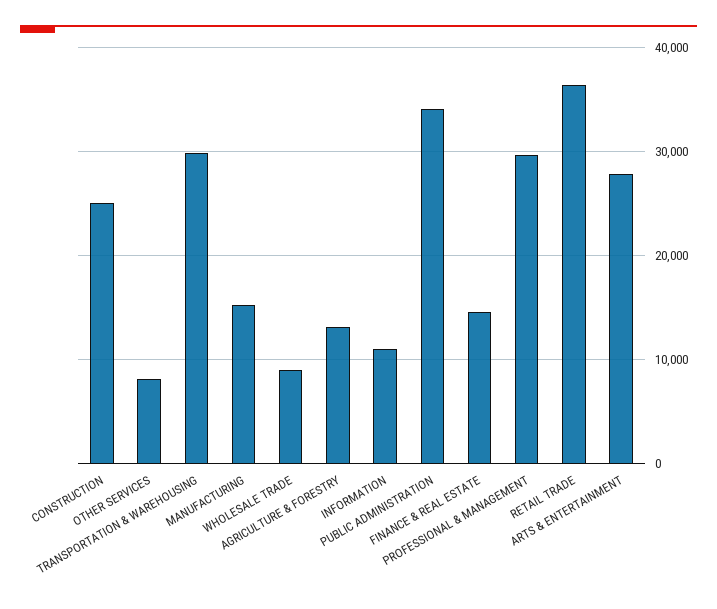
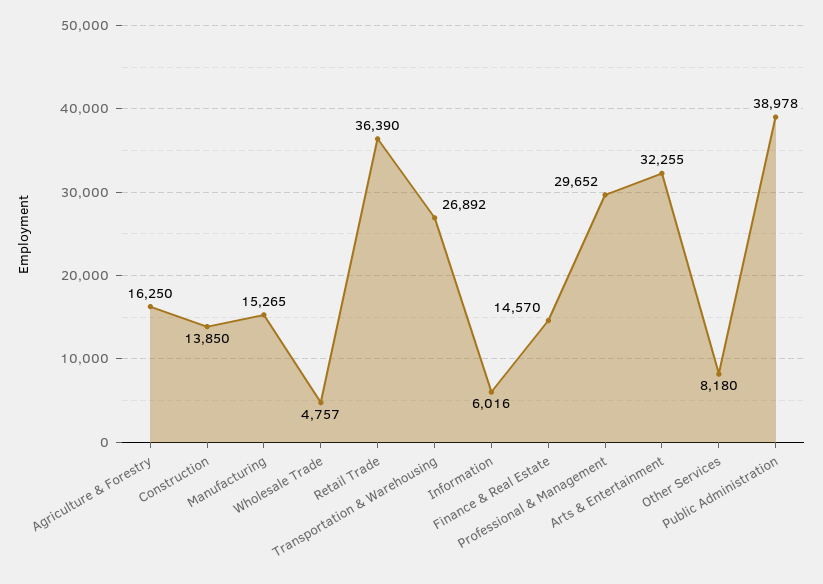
  {
-   "CONSTRUCTION": 25000,
+   "CONSTRUCTION": 13850,
    "OTHER SERVICES": 8180,
-   "TRANSPORTATION & WAREHOUSING": 30000,
+   "TRANSPORTATION & WAREHOUSING": 26892,
    "MANUFACTURING": 15265,
-   "WHOLESALE TRADE": 9000,
+   "WHOLESALE TRADE": 4757,
-   "AGRICULTURE & FORESTRY": 13000,
+   "AGRICULTURE & FORESTRY": 16250,
-   "INFORMATION": 11000,
+   "INFORMATION": 6016,
-   "PUBLIC ADMINISTRATION": 34000,
+   "PUBLIC ADMINISTRATION": 38978,
    "FINANCE & REAL ESTATE": 14570,
    "PROFESSIONAL & MANAGEMENT": 29652,
    "RETAIL TRADE": 36390,
-   "ARTS & ENTERTAINMENT": 28000
+   "ARTS & ENTERTAINMENT": 32255
  }

